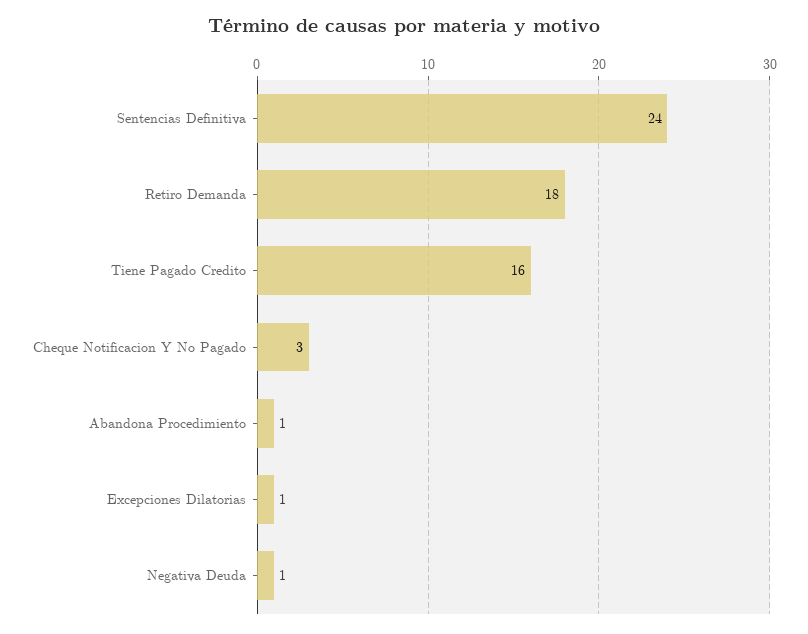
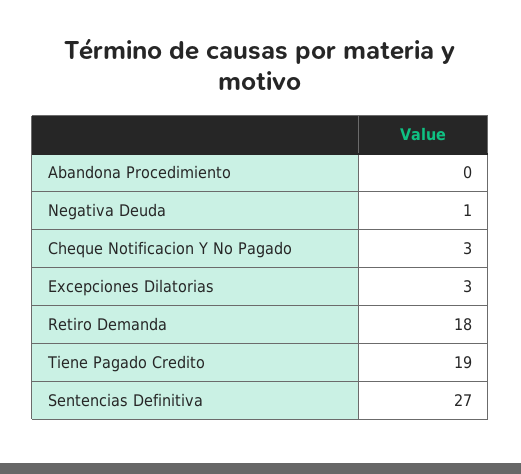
  {
-   "Sentencias Definitiva": 24,
+   "Sentencias Definitiva": 27,
    "Retiro Demanda": 18,
-   "Tiene Pagado Credito": 16,
+   "Tiene Pagado Credito": 19,
    "Cheque Notificacion Y No Pagado": 3,
-   "Abandona Procedimiento": 1,
+   "Abandona Procedimiento": 0,
-   "Excepciones Dilatorias": 1,
+   "Excepciones Dilatorias": 3,
    "Negativa Deuda": 1
  }

